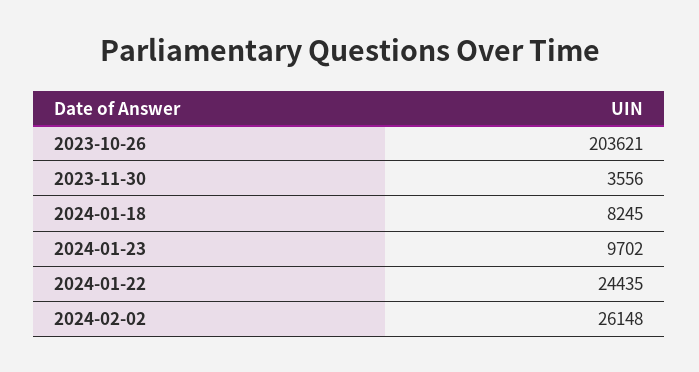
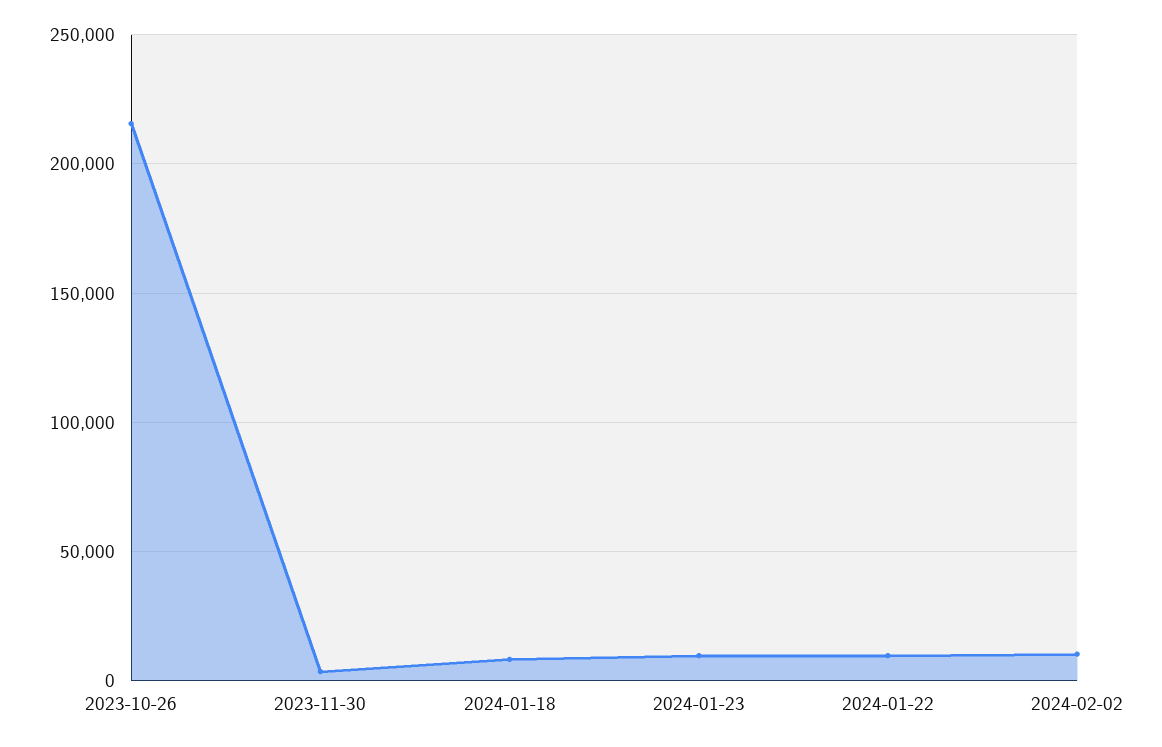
  {
-   "2023-10-26": 203621,
+   "2023-10-26": 215000,
    "2023-11-30": 3556,
    "2024-01-18": 8245,
    "2024-01-23": 9702,
-   "2024-01-22": 24435,
+   "2024-01-22": 10000,
-   "2024-02-02": 26148
+   "2024-02-02": 10000
  }

